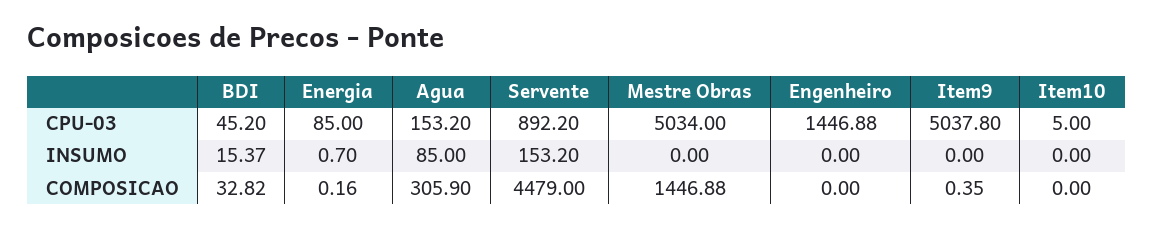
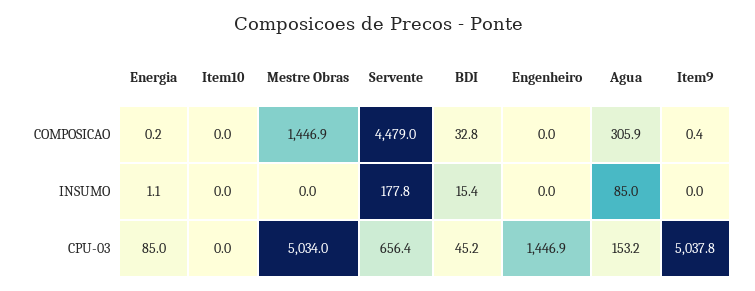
  {
    "BDI": {
      "CPU-03": 45.2,
      "INSUMO": 15.37,
      "COMPOSICAO": 32.82
    },
    "Energia": {
      "CPU-03": 85,
-     "INSUMO": 0.7,
+     "INSUMO": 1.1,
      "COMPOSICAO": 0.16
    },
    "Agua": {
      "CPU-03": 153.2,
      "INSUMO": 85,
      "COMPOSICAO": 305.9
    },
    "Servente": {
-     "CPU-03": 892.2,
+     "CPU-03": 656.4,
-     "INSUMO": 153.2,
+     "INSUMO": 177.8,
      "COMPOSICAO": 4479
    },
    "Mestre Obras": {
      "CPU-03": 5034,
      "INSUMO": 0,
      "COMPOSICAO": 1446.88
    },
    "Engenheiro": {
      "CPU-03": 1446.88,
      "INSUMO": 0,
      "COMPOSICAO": 0
    },
    "Item9": {
      "CPU-03": 5037.8,
      "INSUMO": 0,
      "COMPOSICAO": 0.35
    },
    "Item10": {
-     "CPU-03": 5,
+     "CPU-03": 0,
      "INSUMO": 0,
      "COMPOSICAO": 0
    }
  }

